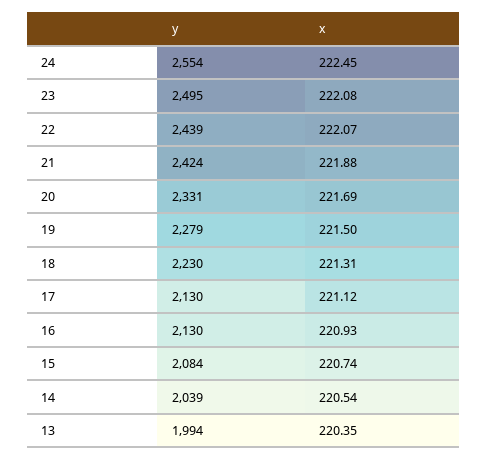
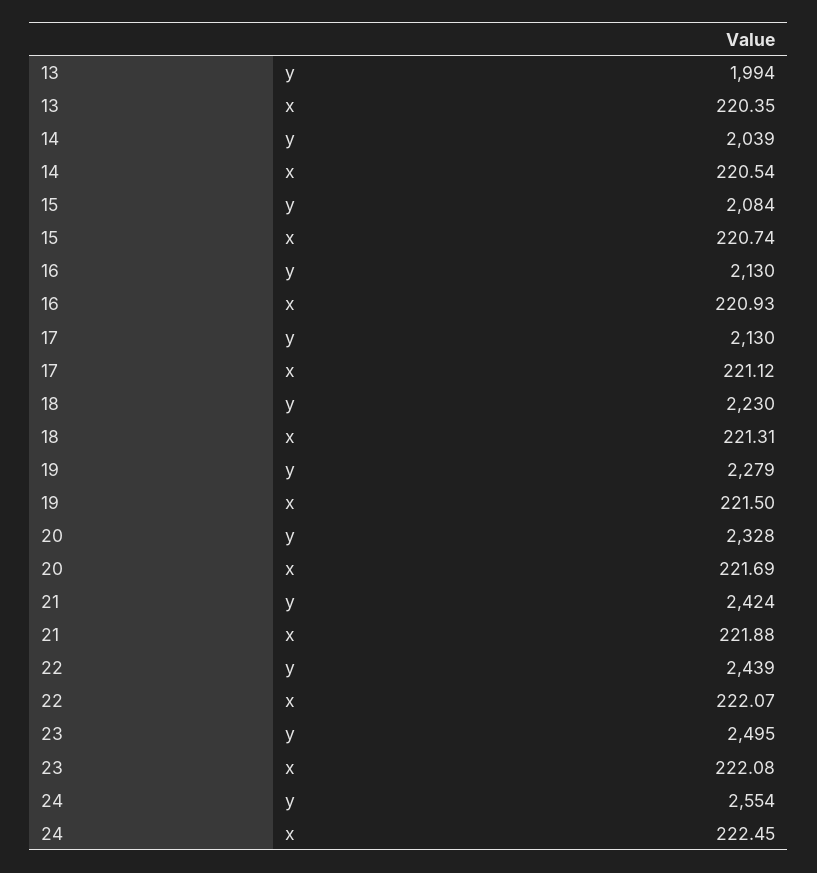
  {
    "y": {
      "24": 2554,
      "23": 2495,
      "22": 2439,
      "21": 2424,
-     "20": 2331,
+     "20": 2328,
      "19": 2279,
      "18": 2230,
      "17": 2130,
      "16": 2130,
      "15": 2084,
      "14": 2039,
      "13": 1994
    },
    "x": {
      "24": 222.45,
      "23": 222.08,
      "22": 222.07,
      "21": 221.88,
      "20": 221.69,
      "19": 221.5,
      "18": 221.31,
      "17": 221.12,
      "16": 220.93,
      "15": 220.74,
      "14": 220.54,
      "13": 220.35
    }
  }

